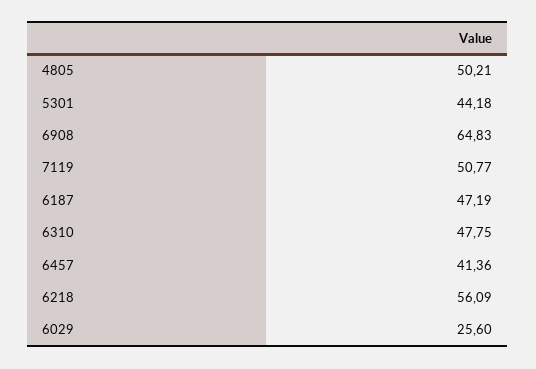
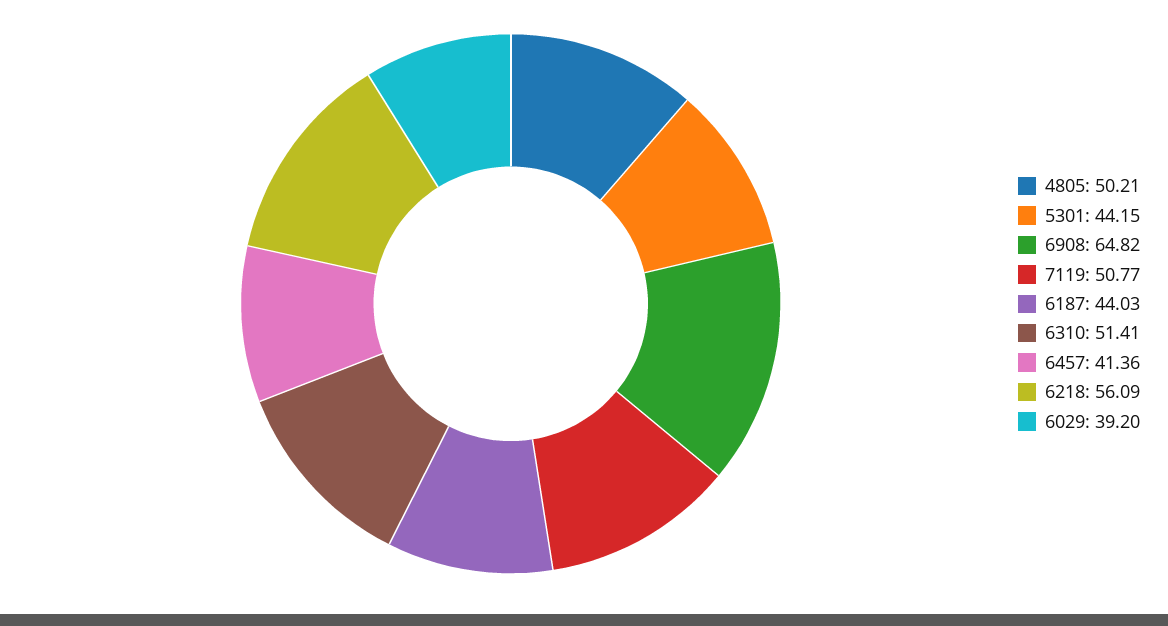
  {
    "4805": 50.21,
-   "5301": 44.18,
+   "5301": 44.15,
-   "6908": 64.83,
+   "6908": 64.82,
    "7119": 50.77,
-   "6187": 47.19,
+   "6187": 44.03,
-   "6310": 47.75,
+   "6310": 51.41,
    "6457": 41.36,
    "6218": 56.09,
-   "6029": 25.6
+   "6029": 39.2
  }

